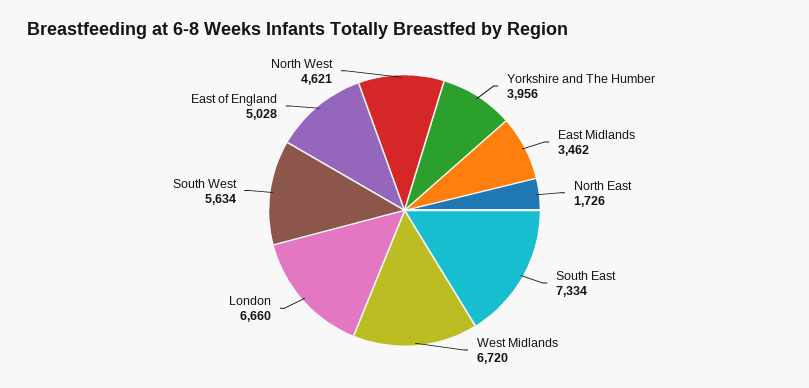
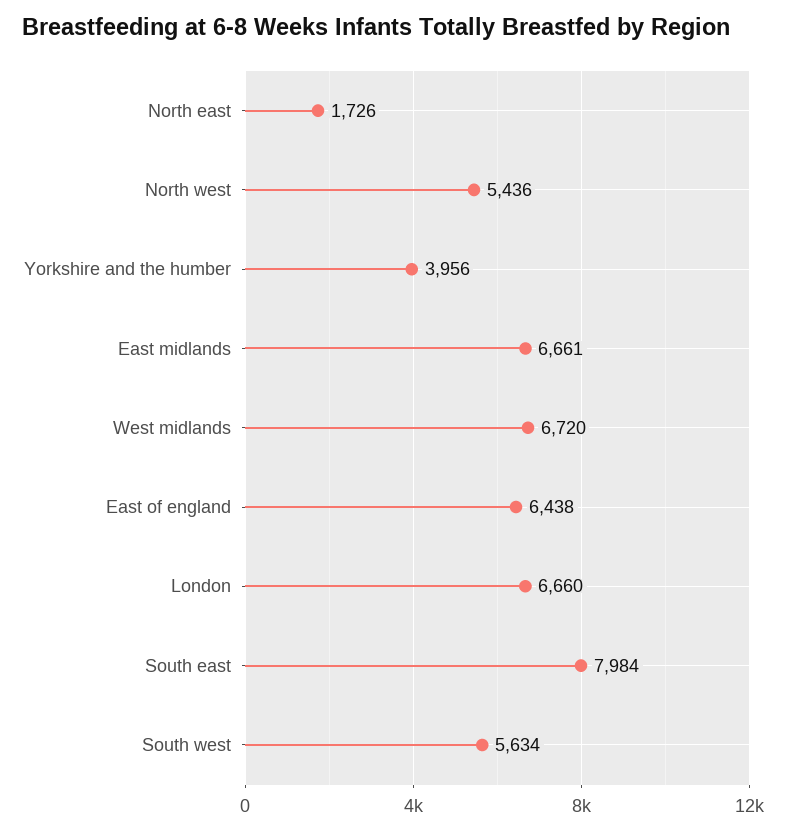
  {
    "Yorkshire and The Humber": 3956,
-   "East Midlands": 3462,
+   "East Midlands": 6661,
    "North East": 1726,
-   "South East": 7334,
+   "South East": 7984,
    "West Midlands": 6720,
    "London": 6660,
    "South West": 5634,
-   "East of England": 5028,
+   "East of England": 6438,
-   "North West": 4621
+   "North West": 5436
  }

